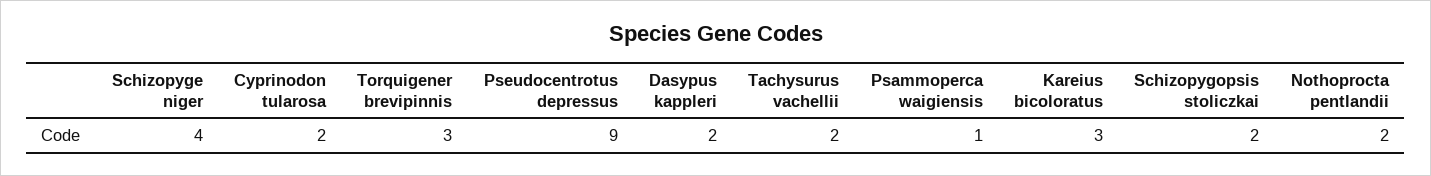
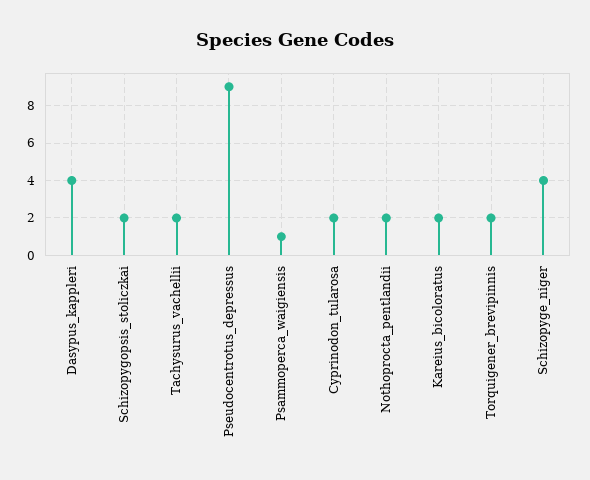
  {
    "Schizopyge niger": 4,
    "Cyprinodon tularosa": 2,
-   "Torquigener brevipinnis": 3,
+   "Torquigener brevipinnis": 2,
    "Pseudocentrotus depressus": 9,
-   "Dasypus kappleri": 2,
+   "Dasypus kappleri": 4,
    "Tachysurus vachellii": 2,
    "Psammoperca waigiensis": 1,
-   "Kareius bicoloratus": 3,
+   "Kareius bicoloratus": 2,
    "Schizopygopsis stoliczkai": 2,
    "Nothoprocta pentlandii": 2
  }

